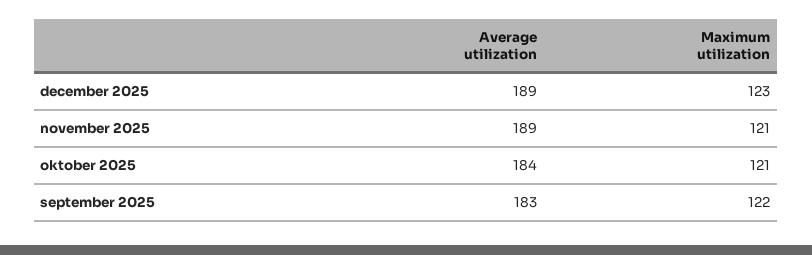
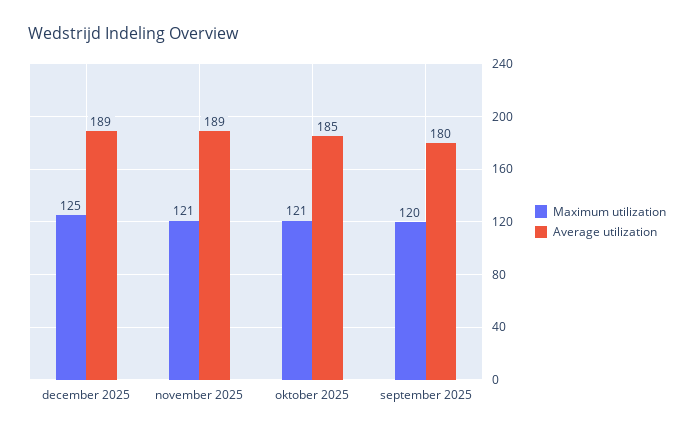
  {
    "Average utilization": {
      "december 2025": 189,
      "november 2025": 189,
-     "oktober 2025": 184,
+     "oktober 2025": 185,
-     "september 2025": 183
+     "september 2025": 180
    },
    "Maximum utilization": {
-     "december 2025": 123,
+     "december 2025": 125,
      "november 2025": 121,
      "oktober 2025": 121,
-     "september 2025": 122
+     "september 2025": 120
    }
  }

